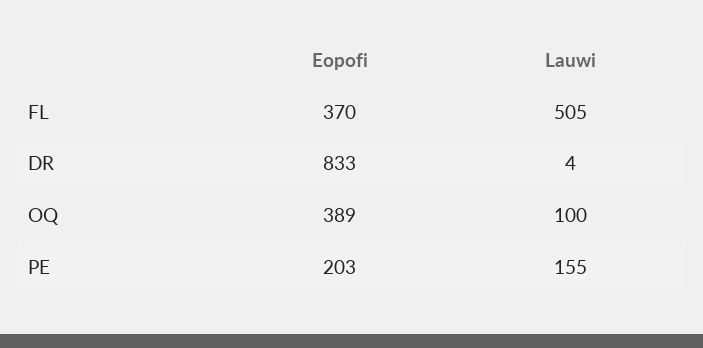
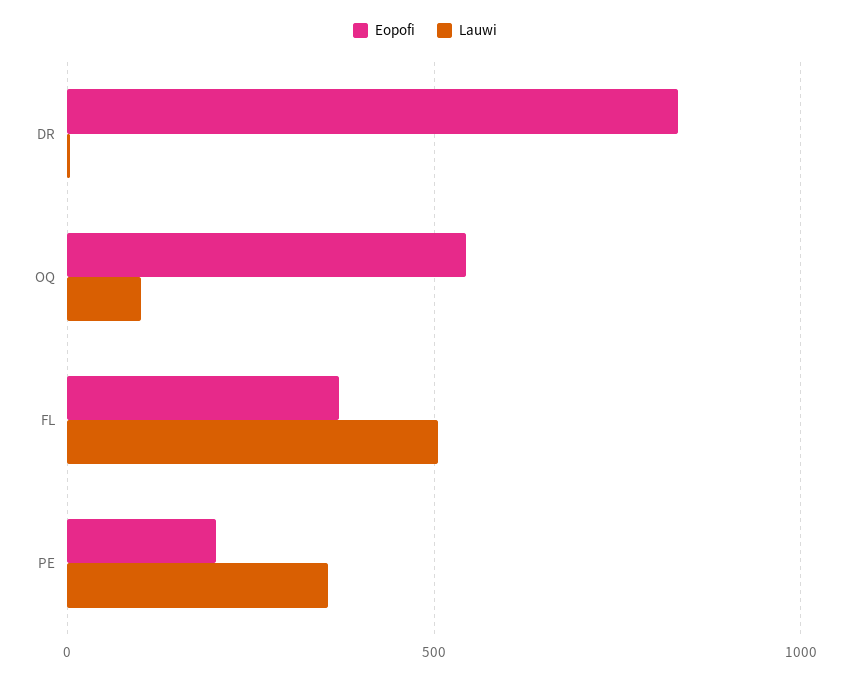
  {
    "Eopofi": {
      "FL": 370,
      "DR": 833,
-     "OQ": 389,
+     "OQ": 550,
      "PE": 203
    },
    "Lauwi": {
      "FL": 505,
      "DR": 4,
      "OQ": 100,
-     "PE": 155
+     "PE": 350
    }
  }

